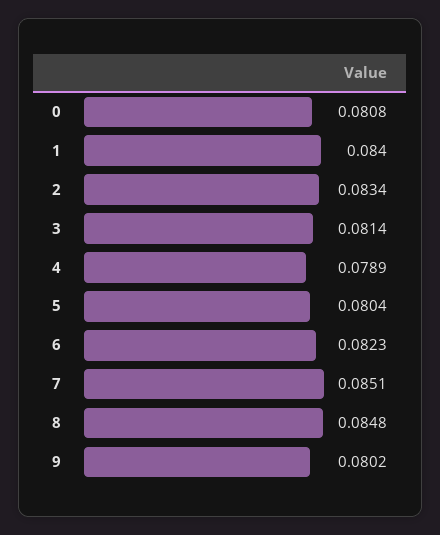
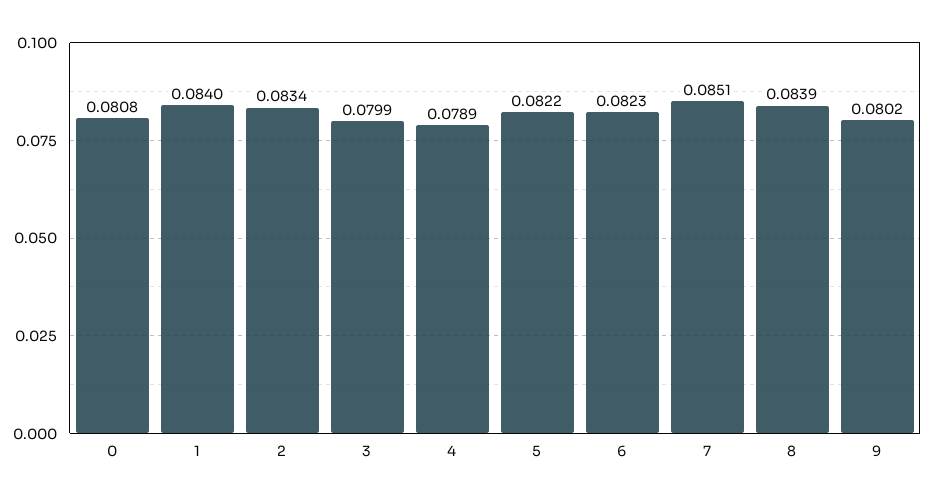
  {
    "0": 0.0808,
    "1": 0.084,
    "2": 0.0834,
-   "3": 0.0814,
+   "3": 0.0799,
    "4": 0.0789,
-   "5": 0.0804,
+   "5": 0.0822,
    "6": 0.0823,
    "7": 0.0851,
-   "8": 0.0848,
+   "8": 0.0839,
    "9": 0.0802
  }

